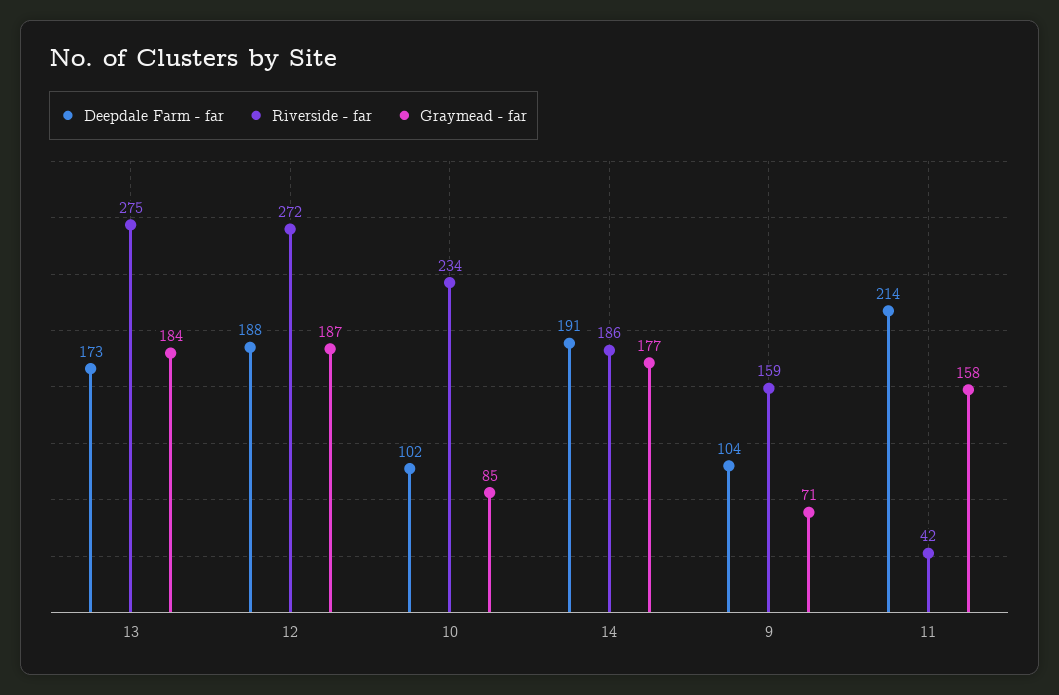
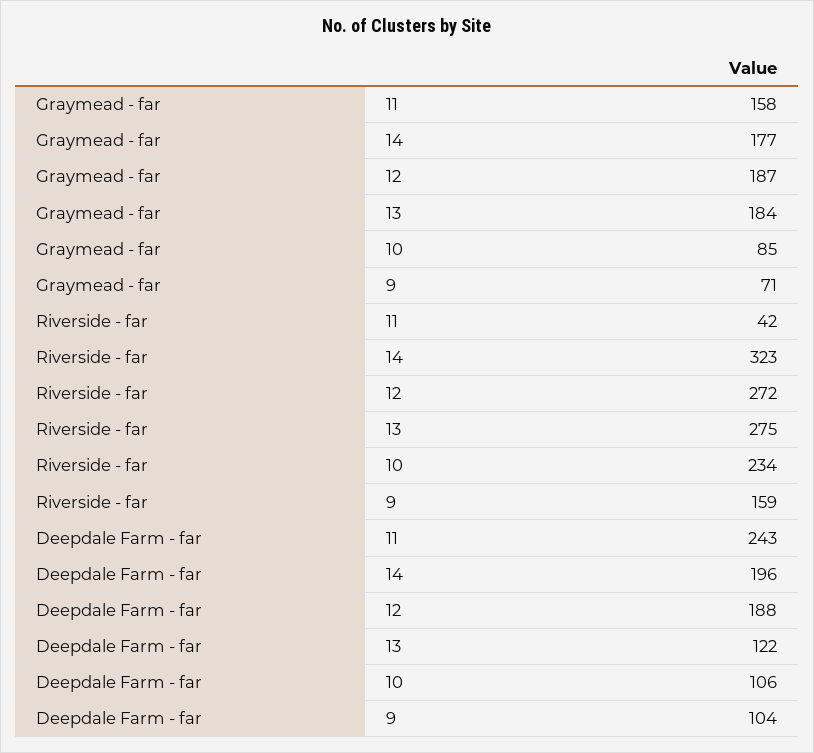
  {
    "Deepdale Farm - far": {
-     "13": 173,
+     "13": 122,
      "12": 188,
-     "10": 102,
+     "10": 106,
-     "14": 191,
+     "14": 196,
      "9": 104,
-     "11": 214
+     "11": 243
    },
    "Riverside - far": {
      "13": 275,
      "12": 272,
      "10": 234,
-     "14": 186,
+     "14": 323,
      "9": 159,
      "11": 42
    },
    "Graymead - far": {
      "13": 184,
      "12": 187,
      "10": 85,
      "14": 177,
      "9": 71,
      "11": 158
    }
  }

